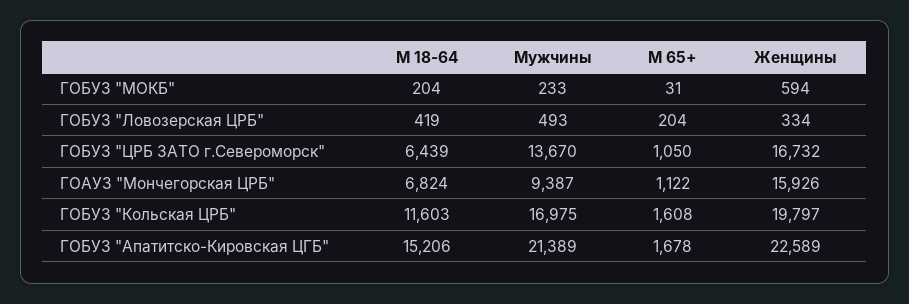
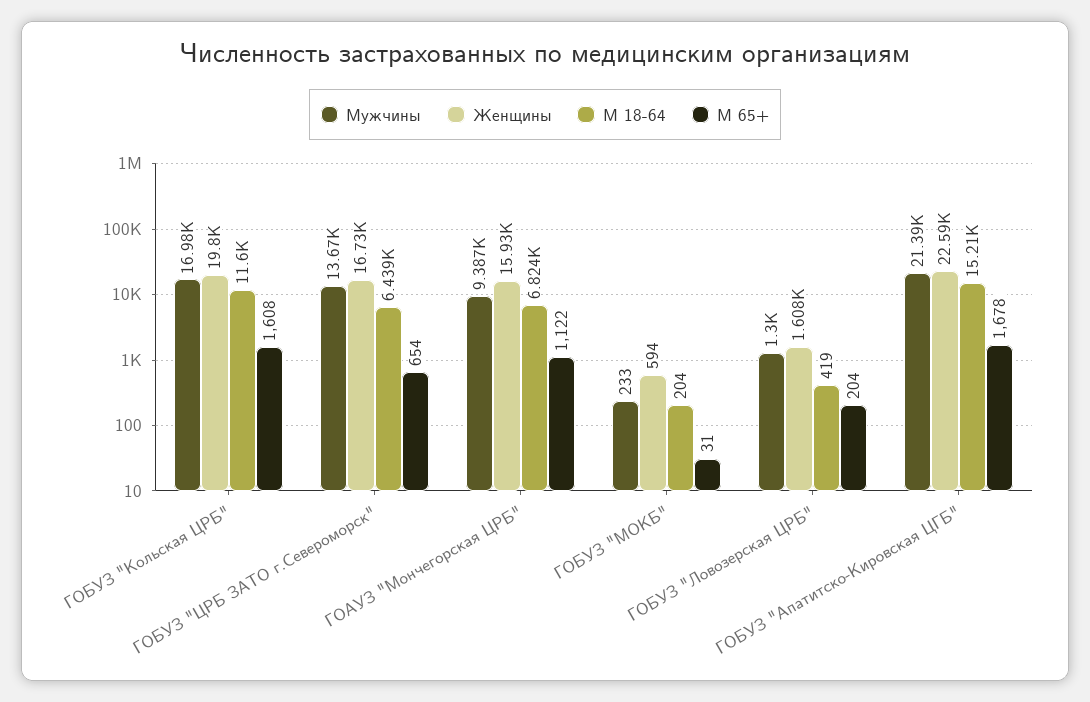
  {
    "М 18-64": {
      "ГОБУЗ \"МОКБ\"": 204,
      "ГОБУЗ \"Ловозерская ЦРБ\"": 419,
      "ГОБУЗ \"ЦРБ ЗАТО г.Североморск\"": 6439,
      "ГОАУЗ \"Мончегорская ЦРБ\"": 6824,
      "ГОБУЗ \"Кольская ЦРБ\"": 11603,
      "ГОБУЗ \"Апатитско-Кировская ЦГБ\"": 15206
    },
    "Мужчины": {
      "ГОБУЗ \"МОКБ\"": 233,
-     "ГОБУЗ \"Ловозерская ЦРБ\"": 493,
+     "ГОБУЗ \"Ловозерская ЦРБ\"": 1300,
      "ГОБУЗ \"ЦРБ ЗАТО г.Североморск\"": 13670,
      "ГОАУЗ \"Мончегорская ЦРБ\"": 9387,
      "ГОБУЗ \"Кольская ЦРБ\"": 16975,
      "ГОБУЗ \"Апатитско-Кировская ЦГБ\"": 21389
    },
    "М 65+": {
      "ГОБУЗ \"МОКБ\"": 31,
      "ГОБУЗ \"Ловозерская ЦРБ\"": 204,
-     "ГОБУЗ \"ЦРБ ЗАТО г.Североморск\"": 1050,
+     "ГОБУЗ \"ЦРБ ЗАТО г.Североморск\"": 654,
      "ГОАУЗ \"Мончегорская ЦРБ\"": 1122,
      "ГОБУЗ \"Кольская ЦРБ\"": 1608,
      "ГОБУЗ \"Апатитско-Кировская ЦГБ\"": 1678
    },
    "Женщины": {
      "ГОБУЗ \"МОКБ\"": 594,
-     "ГОБУЗ \"Ловозерская ЦРБ\"": 334,
+     "ГОБУЗ \"Ловозерская ЦРБ\"": 1608,
      "ГОБУЗ \"ЦРБ ЗАТО г.Североморск\"": 16732,
      "ГОАУЗ \"Мончегорская ЦРБ\"": 15926,
      "ГОБУЗ \"Кольская ЦРБ\"": 19797,
      "ГОБУЗ \"Апатитско-Кировская ЦГБ\"": 22589
    }
  }

